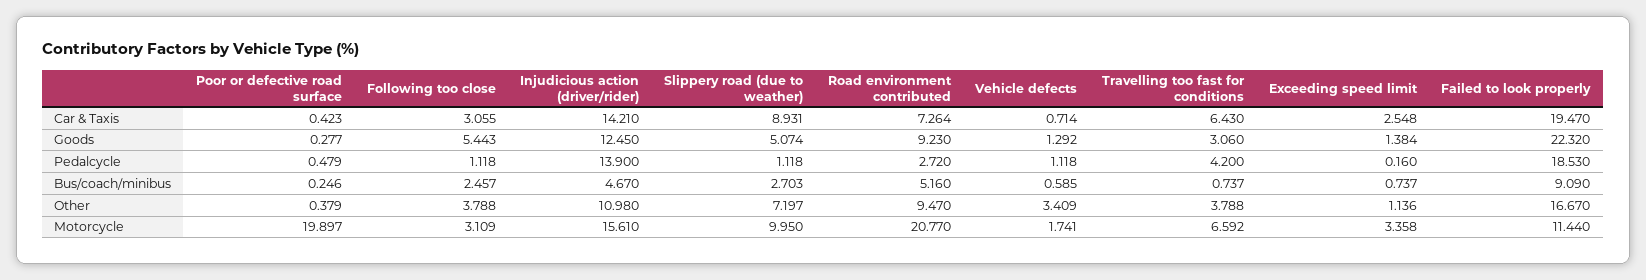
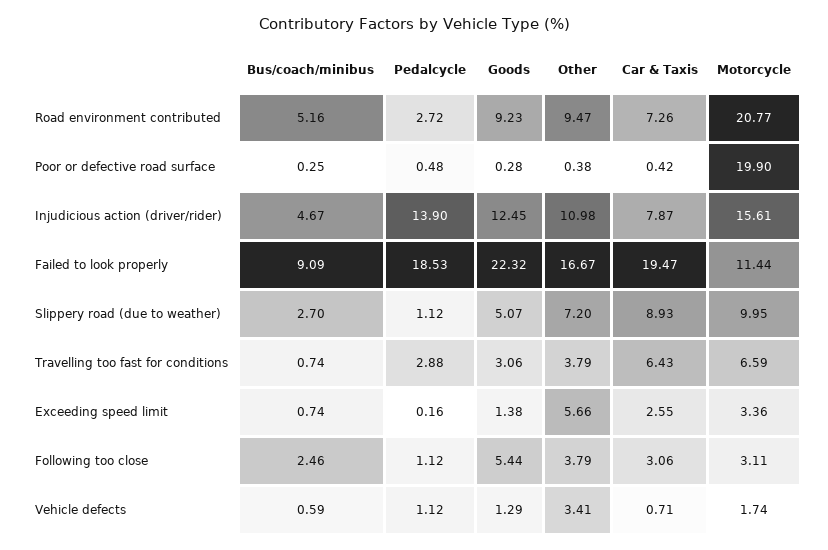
  {
    "Poor or defective road surface": {
      "Car & Taxis": 0.423,
      "Goods": 0.277,
      "Pedalcycle": 0.479,
      "Bus/coach/minibus": 0.246,
      "Other": 0.379,
      "Motorcycle": 19.897
    },
    "Following too close": {
      "Car & Taxis": 3.055,
      "Goods": 5.443,
      "Pedalcycle": 1.118,
      "Bus/coach/minibus": 2.457,
      "Other": 3.788,
      "Motorcycle": 3.109
    },
    "Injudicious action (driver/rider)": {
-     "Car & Taxis": 14.21,
+     "Car & Taxis": 7.87,
      "Goods": 12.45,
      "Pedalcycle": 13.9,
      "Bus/coach/minibus": 4.67,
      "Other": 10.98,
      "Motorcycle": 15.61
    },
    "Slippery road (due to weather)": {
      "Car & Taxis": 8.931,
      "Goods": 5.074,
      "Pedalcycle": 1.118,
      "Bus/coach/minibus": 2.703,
      "Other": 7.197,
      "Motorcycle": 9.95
    },
    "Road environment contributed": {
      "Car & Taxis": 7.264,
      "Goods": 9.23,
      "Pedalcycle": 2.72,
      "Bus/coach/minibus": 5.16,
      "Other": 9.47,
      "Motorcycle": 20.77
    },
    "Vehicle defects": {
      "Car & Taxis": 0.714,
      "Goods": 1.292,
      "Pedalcycle": 1.118,
      "Bus/coach/minibus": 0.585,
      "Other": 3.409,
      "Motorcycle": 1.741
    },
    "Travelling too fast for conditions": {
      "Car & Taxis": 6.43,
      "Goods": 3.06,
-     "Pedalcycle": 4.2,
+     "Pedalcycle": 2.88,
      "Bus/coach/minibus": 0.737,
      "Other": 3.788,
      "Motorcycle": 6.592
    },
    "Exceeding speed limit": {
      "Car & Taxis": 2.548,
      "Goods": 1.384,
      "Pedalcycle": 0.16,
      "Bus/coach/minibus": 0.737,
-     "Other": 1.136,
+     "Other": 5.66,
      "Motorcycle": 3.358
    },
    "Failed to look properly": {
      "Car & Taxis": 19.47,
      "Goods": 22.32,
      "Pedalcycle": 18.53,
      "Bus/coach/minibus": 9.09,
      "Other": 16.67,
      "Motorcycle": 11.44
    }
  }

